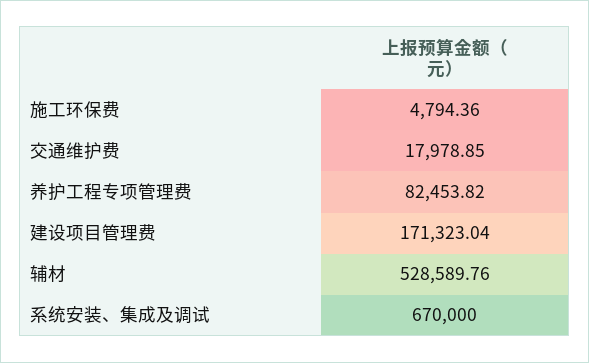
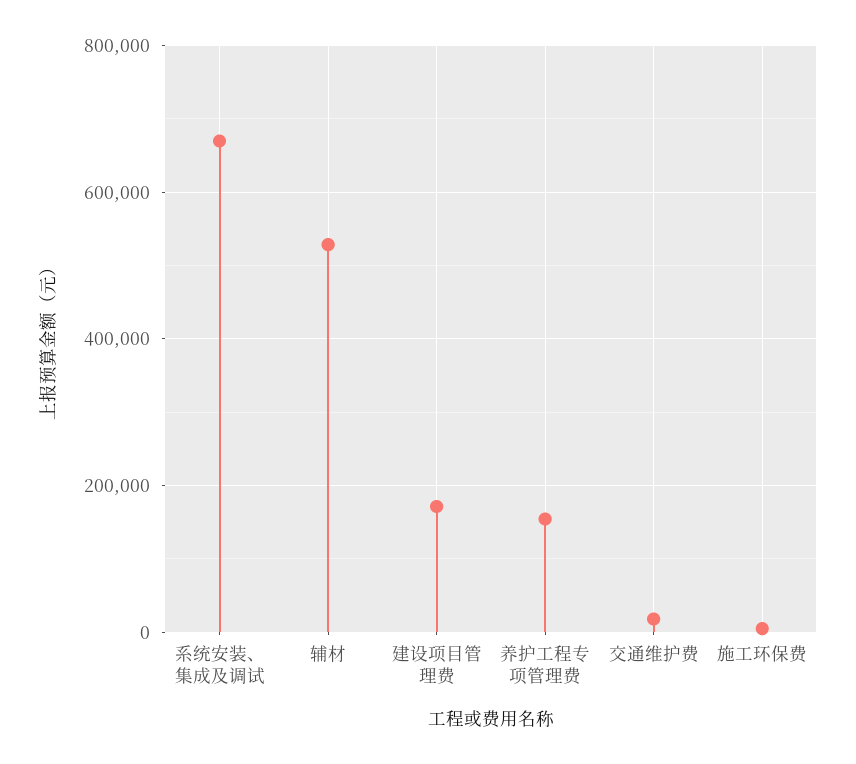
  {
    "施工环保费": 4794.36,
    "交通维护费": 17978.85,
-   "养护工程专项管理费": 82453.82,
+   "养护工程专项管理费": 160000,
    "建设项目管理费": 171323.04,
    "辅材": 528589.76,
    "系统安装、集成及调试": 670000
  }

